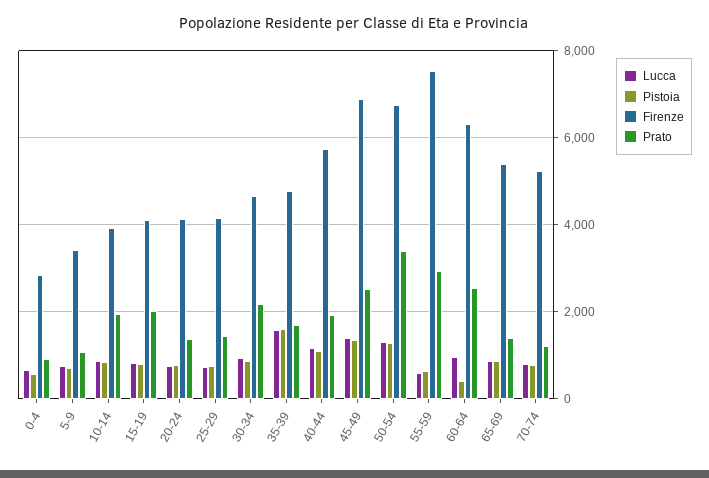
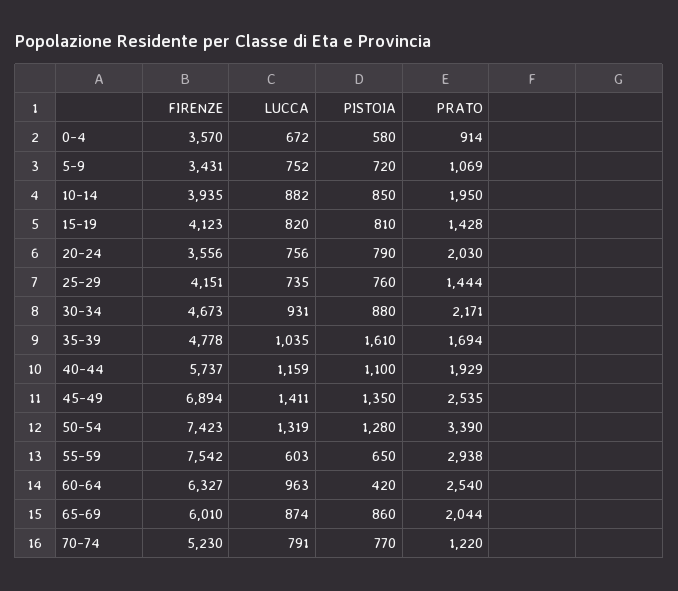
  {
    "Lucca": {
      "0-4": 672,
      "5-9": 752,
      "10-14": 882,
      "15-19": 820,
      "20-24": 756,
      "25-29": 735,
      "30-34": 931,
-     "35-39": 1600,
+     "35-39": 1035,
      "40-44": 1159,
      "45-49": 1411,
      "50-54": 1319,
      "55-59": 603,
      "60-64": 963,
      "65-69": 874,
      "70-74": 791
    },
    "Pistoia": {
      "0-4": 580,
      "5-9": 720,
      "10-14": 850,
      "15-19": 810,
      "20-24": 790,
      "25-29": 760,
      "30-34": 880,
      "35-39": 1610,
      "40-44": 1100,
      "45-49": 1350,
      "50-54": 1280,
      "55-59": 650,
      "60-64": 420,
      "65-69": 860,
      "70-74": 770
    },
    "Firenze": {
-     "0-4": 2800,
+     "0-4": 3570,
      "5-9": 3431,
      "10-14": 3935,
      "15-19": 4123,
-     "20-24": 4200,
+     "20-24": 3556,
      "25-29": 4151,
      "30-34": 4673,
      "35-39": 4778,
      "40-44": 5737,
      "45-49": 6894,
-     "50-54": 6800,
+     "50-54": 7423,
      "55-59": 7542,
      "60-64": 6327,
-     "65-69": 5400,
+     "65-69": 6010,
      "70-74": 5230
    },
    "Prato": {
      "0-4": 914,
      "5-9": 1069,
      "10-14": 1950,
-     "15-19": 2000,
+     "15-19": 1428,
-     "20-24": 1400,
+     "20-24": 2030,
      "25-29": 1444,
      "30-34": 2171,
      "35-39": 1694,
      "40-44": 1929,
      "45-49": 2535,
      "50-54": 3390,
      "55-59": 2938,
      "60-64": 2540,
-     "65-69": 1400,
+     "65-69": 2044,
      "70-74": 1220
    }
  }

